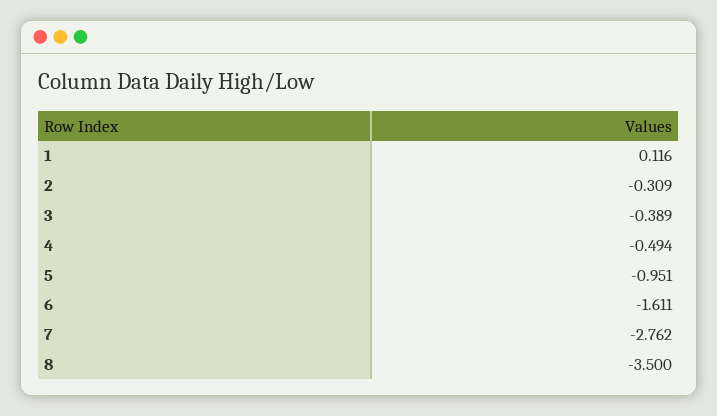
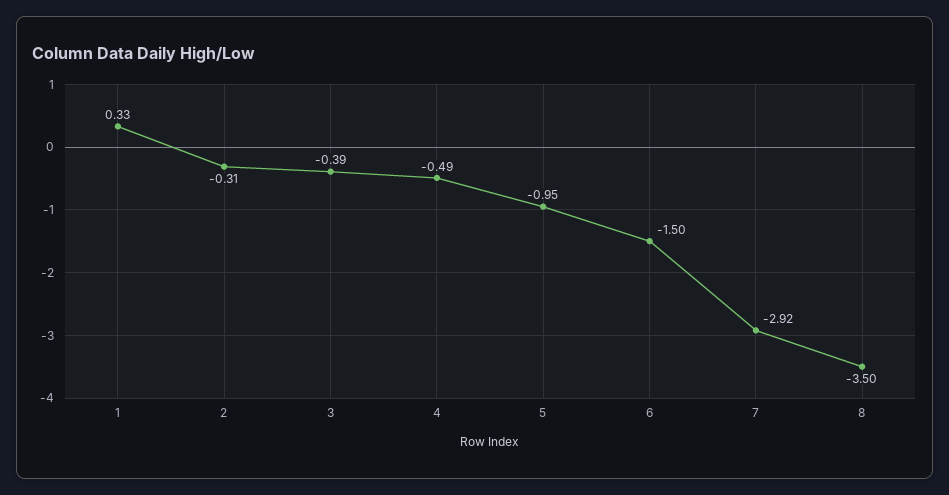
  {
-   "1": 0.116,
+   "1": 0.33,
    "2": -0.309,
    "3": -0.389,
    "4": -0.494,
    "5": -0.951,
-   "6": -1.611,
+   "6": -1.5,
-   "7": -2.762,
+   "7": -2.92,
    "8": -3.5
  }

